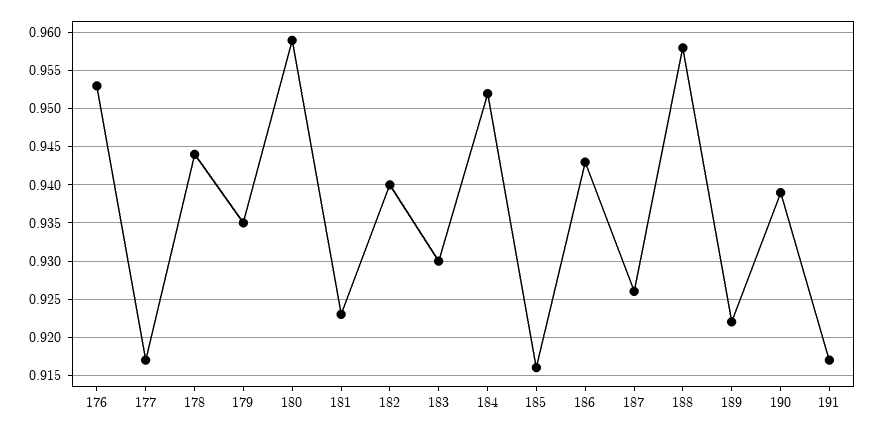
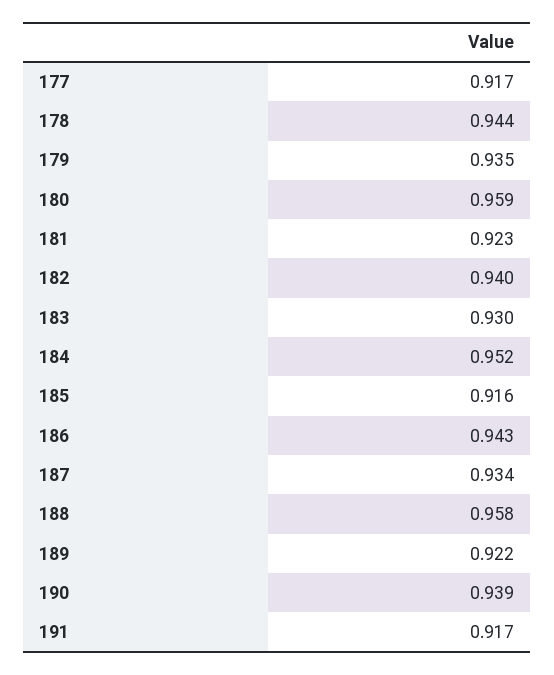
  {
-   "176": 0.953,
    "177": 0.917,
    "178": 0.944,
    "179": 0.935,
    "180": 0.959,
    "181": 0.923,
    "182": 0.94,
    "183": 0.93,
    "184": 0.952,
    "185": 0.916,
    "186": 0.943,
-   "187": 0.926,
+   "187": 0.934,
    "188": 0.958,
    "189": 0.922,
    "190": 0.939,
    "191": 0.917
  }

